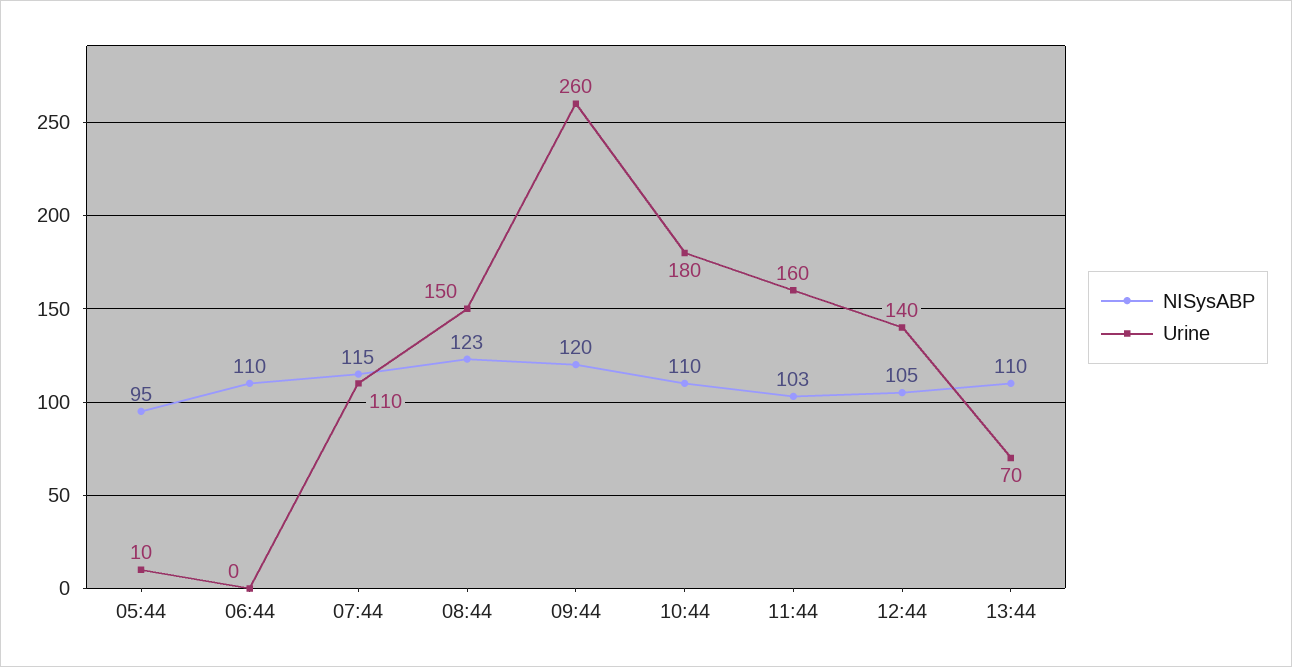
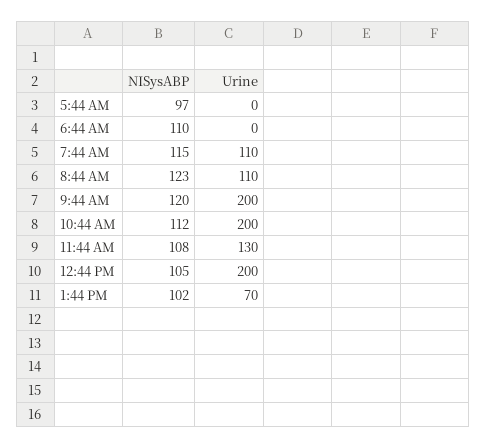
  {
    "NISysABP": {
-     "05:44": 95,
+     "05:44": 97,
      "06:44": 110,
      "07:44": 115,
      "08:44": 123,
      "09:44": 120,
-     "10:44": 110,
+     "10:44": 112,
-     "11:44": 103,
+     "11:44": 108,
      "12:44": 105,
-     "13:44": 110
+     "13:44": 102
    },
    "Urine": {
-     "05:44": 10,
+     "05:44": 0,
      "06:44": 0,
      "07:44": 110,
-     "08:44": 150,
+     "08:44": 110,
-     "09:44": 260,
+     "09:44": 200,
-     "10:44": 180,
+     "10:44": 200,
-     "11:44": 160,
+     "11:44": 130,
-     "12:44": 140,
+     "12:44": 200,
      "13:44": 70
    }
  }

